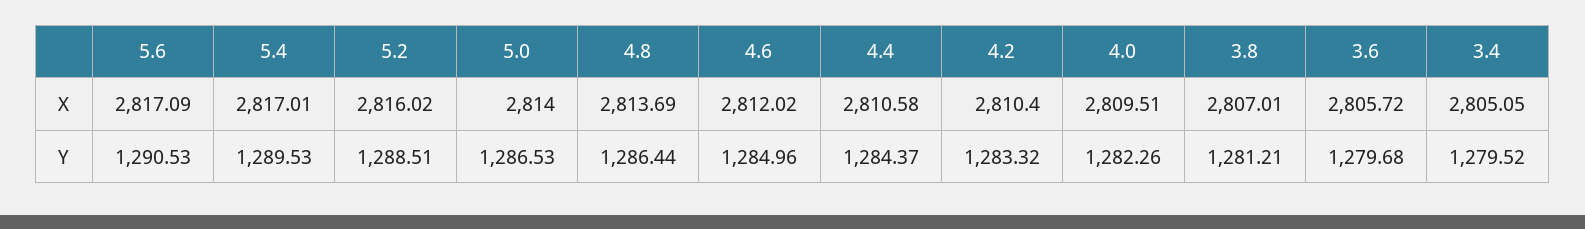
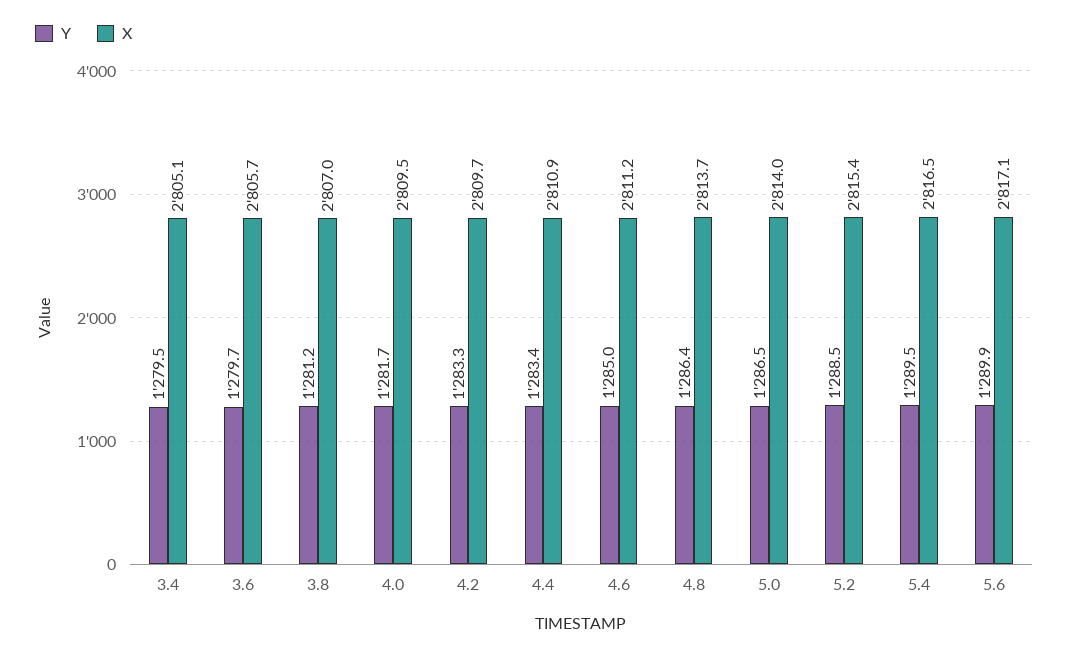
  {
    "X": {
      "5.6": 2817.09,
-     "5.4": 2817.01,
+     "5.4": 2816.5,
-     "5.2": 2816.02,
+     "5.2": 2815.4,
      "5.0": 2814,
      "4.8": 2813.69,
-     "4.6": 2812.02,
+     "4.6": 2811.2,
-     "4.4": 2810.58,
+     "4.4": 2810.9,
-     "4.2": 2810.4,
+     "4.2": 2809.7,
      "4.0": 2809.51,
      "3.8": 2807.01,
      "3.6": 2805.72,
      "3.4": 2805.05
    },
    "Y": {
-     "5.6": 1290.53,
+     "5.6": 1289.9,
      "5.4": 1289.53,
      "5.2": 1288.51,
      "5.0": 1286.53,
      "4.8": 1286.44,
      "4.6": 1284.96,
-     "4.4": 1284.37,
+     "4.4": 1283.4,
      "4.2": 1283.32,
-     "4.0": 1282.26,
+     "4.0": 1281.7,
      "3.8": 1281.21,
      "3.6": 1279.68,
      "3.4": 1279.52
    }
  }

